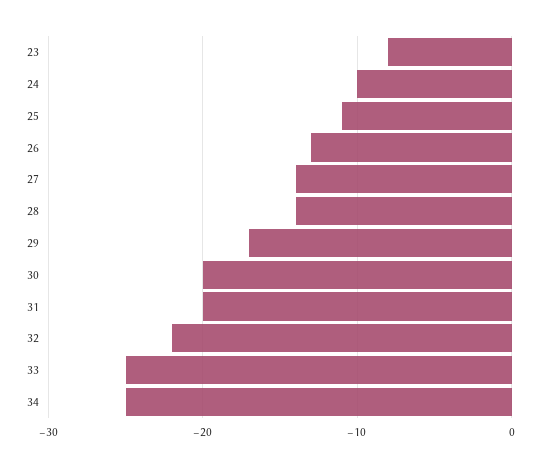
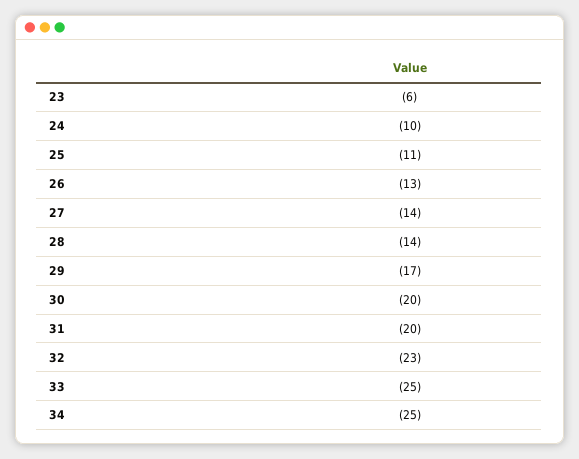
  {
-   "23": -8,
+   "23": -6,
    "24": -10,
    "25": -11,
    "26": -13,
    "27": -14,
    "28": -14,
    "29": -17,
    "30": -20,
    "31": -20,
-   "32": -22,
+   "32": -23,
    "33": -25,
    "34": -25
  }

